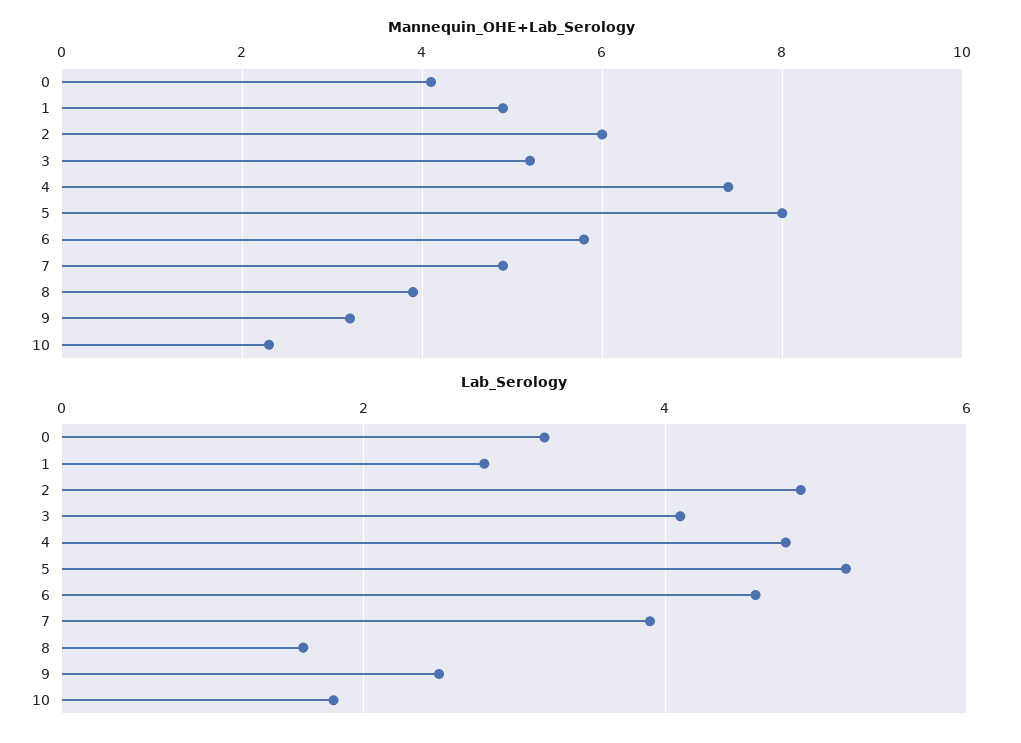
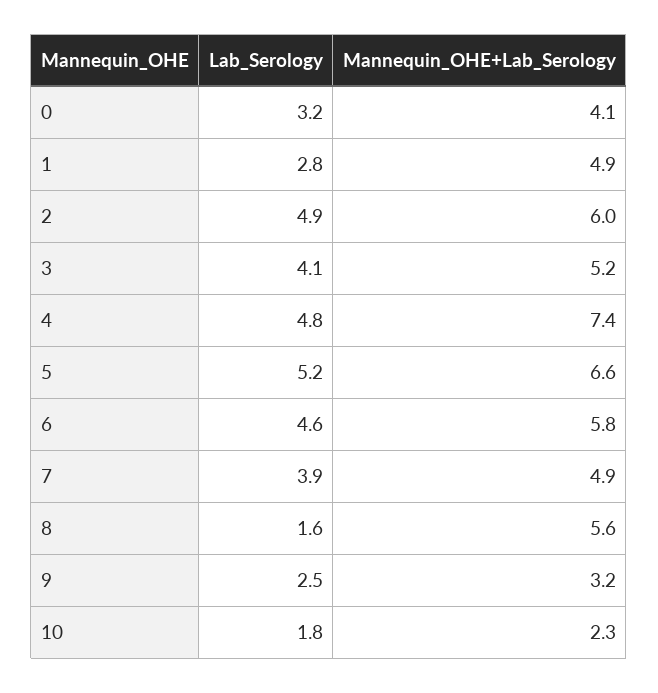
  {
    "Mannequin_OHE+Lab_Serology": {
      "0": 4.1,
      "1": 4.9,
      "2": 6,
      "3": 5.2,
      "4": 7.4,
-     "5": 8,
+     "5": 6.6,
      "6": 5.8,
      "7": 4.9,
-     "8": 4,
+     "8": 5.6,
      "9": 3.2,
      "10": 2.3
    },
    "Lab_Serology": {
      "0": 3.2,
      "1": 2.8,
      "2": 4.9,
      "3": 4.1,
      "4": 4.8,
      "5": 5.2,
      "6": 4.6,
      "7": 3.9,
      "8": 1.6,
      "9": 2.5,
      "10": 1.8
    }
  }

